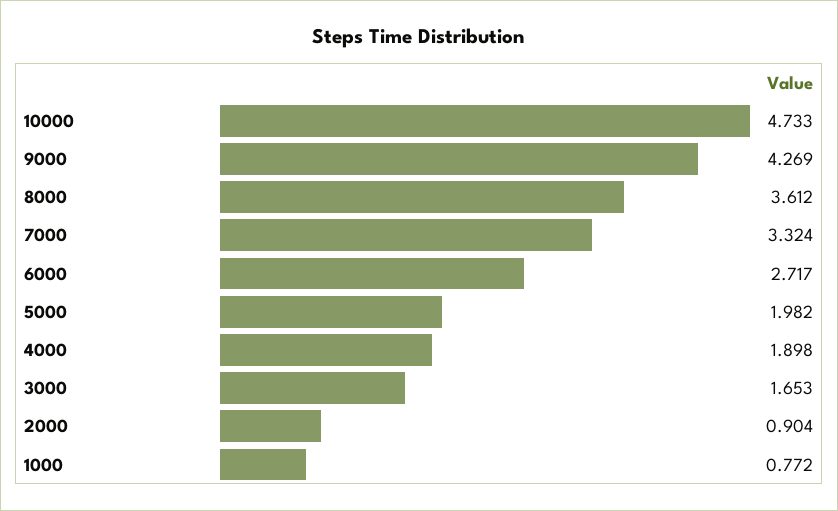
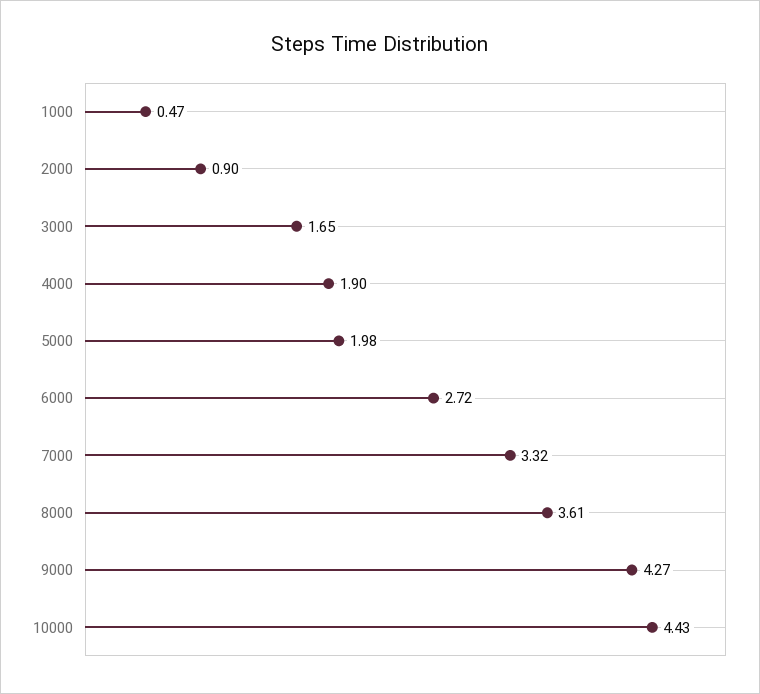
  {
-   "10000": 4.733,
+   "10000": 4.43,
    "9000": 4.269,
    "8000": 3.612,
    "7000": 3.324,
    "6000": 2.717,
    "5000": 1.982,
    "4000": 1.898,
    "3000": 1.653,
    "2000": 0.904,
-   "1000": 0.772
+   "1000": 0.47
  }

